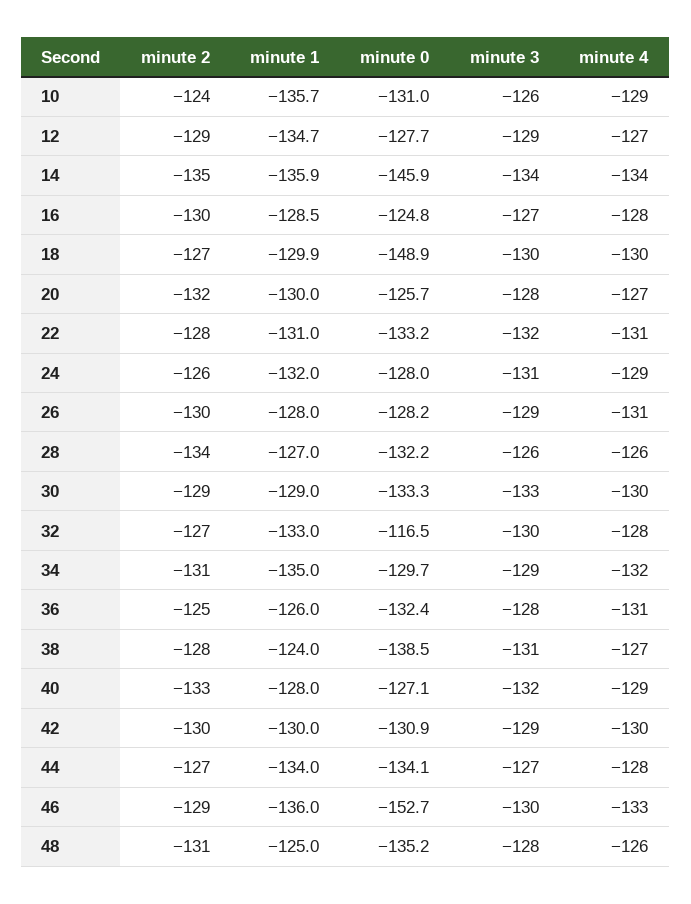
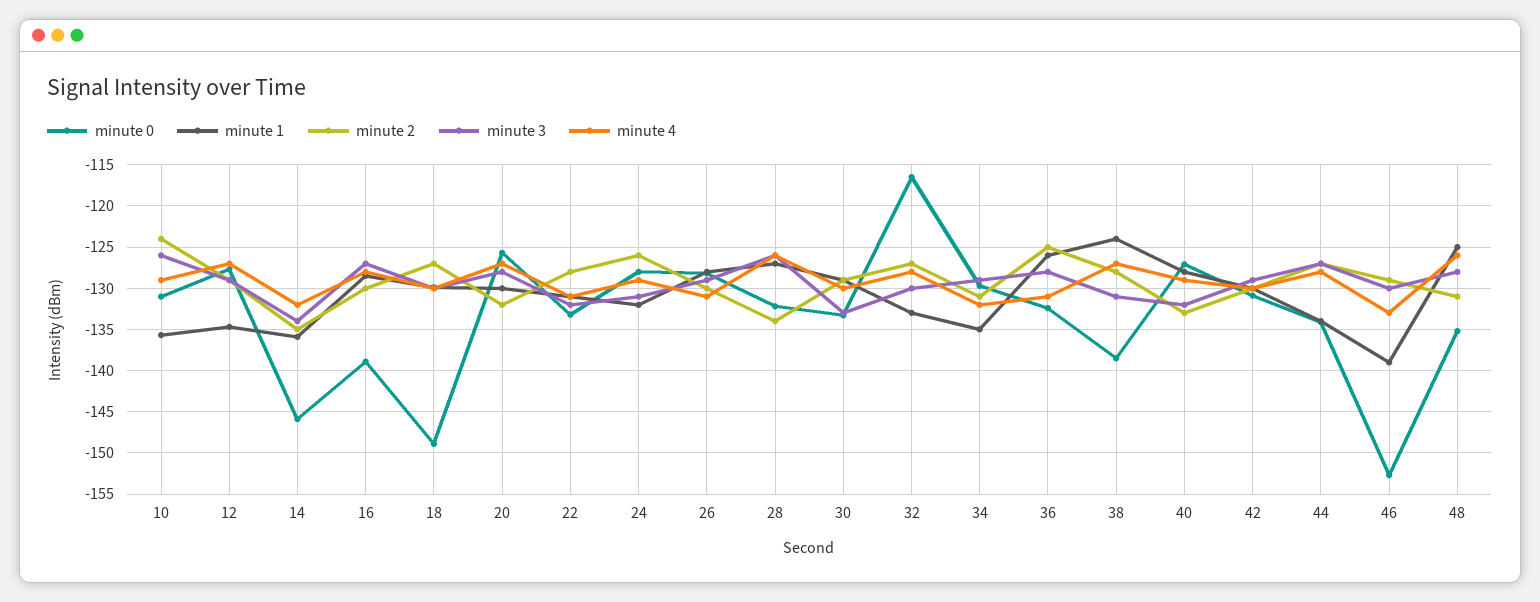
  {
    "minute 2": {
      "10": -124,
      "12": -129,
      "14": -135,
      "16": -130,
      "18": -127,
      "20": -132,
      "22": -128,
      "24": -126,
      "26": -130,
      "28": -134,
      "30": -129,
      "32": -127,
      "34": -131,
      "36": -125,
      "38": -128,
      "40": -133,
      "42": -130,
      "44": -127,
      "46": -129,
      "48": -131
    },
    "minute 1": {
      "10": -135.7,
      "12": -134.7,
      "14": -135.9,
      "16": -128.5,
      "18": -129.9,
      "20": -130,
      "22": -131,
      "24": -132,
      "26": -128,
      "28": -127,
      "30": -129,
      "32": -133,
      "34": -135,
      "36": -126,
      "38": -124,
      "40": -128,
      "42": -130,
      "44": -134,
-     "46": -136,
+     "46": -139,
      "48": -125
    },
    "minute 0": {
      "10": -131,
      "12": -127.7,
      "14": -145.9,
-     "16": -124.8,
+     "16": -139,
      "18": -148.9,
      "20": -125.7,
      "22": -133.2,
      "24": -128,
      "26": -128.2,
      "28": -132.2,
      "30": -133.3,
      "32": -116.5,
      "34": -129.7,
      "36": -132.4,
      "38": -138.5,
      "40": -127.1,
      "42": -130.9,
      "44": -134.1,
      "46": -152.7,
      "48": -135.2
    },
    "minute 3": {
      "10": -126,
      "12": -129,
      "14": -134,
      "16": -127,
      "18": -130,
      "20": -128,
      "22": -132,
      "24": -131,
      "26": -129,
      "28": -126,
      "30": -133,
      "32": -130,
      "34": -129,
      "36": -128,
      "38": -131,
      "40": -132,
      "42": -129,
      "44": -127,
      "46": -130,
      "48": -128
    },
    "minute 4": {
      "10": -129,
      "12": -127,
-     "14": -134,
+     "14": -132,
      "16": -128,
      "18": -130,
      "20": -127,
      "22": -131,
      "24": -129,
      "26": -131,
      "28": -126,
      "30": -130,
      "32": -128,
      "34": -132,
      "36": -131,
      "38": -127,
      "40": -129,
      "42": -130,
      "44": -128,
      "46": -133,
      "48": -126
    }
  }

